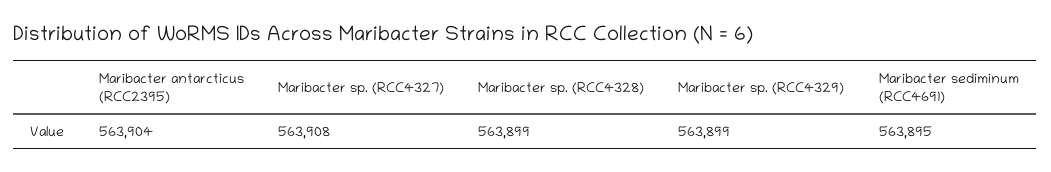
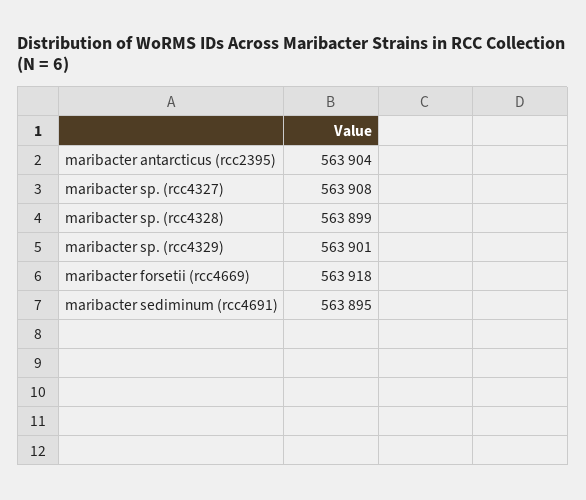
  {
    "Maribacter antarcticus (RCC2395)": 563904,
    "Maribacter sp. (RCC4327)": 563908,
    "Maribacter sp. (RCC4328)": 563899,
-   "Maribacter sp. (RCC4329)": 563899,
+   "Maribacter sp. (RCC4329)": 563901,
-   "Maribacter sediminum (RCC4691)": 563895
+   "Maribacter sediminum (RCC4691)": 563895,
+   "maribacter forsetii (rcc4669)": 563918
  }

